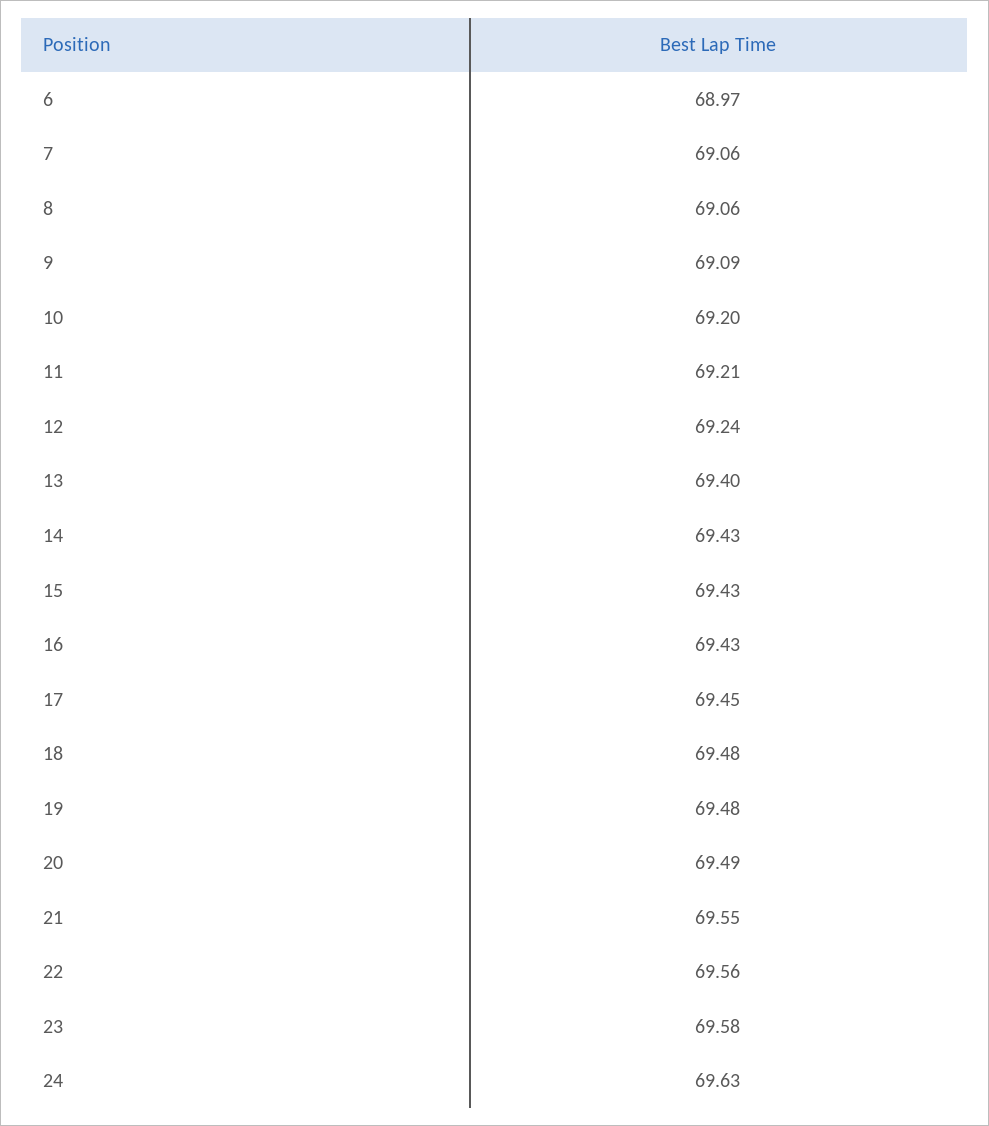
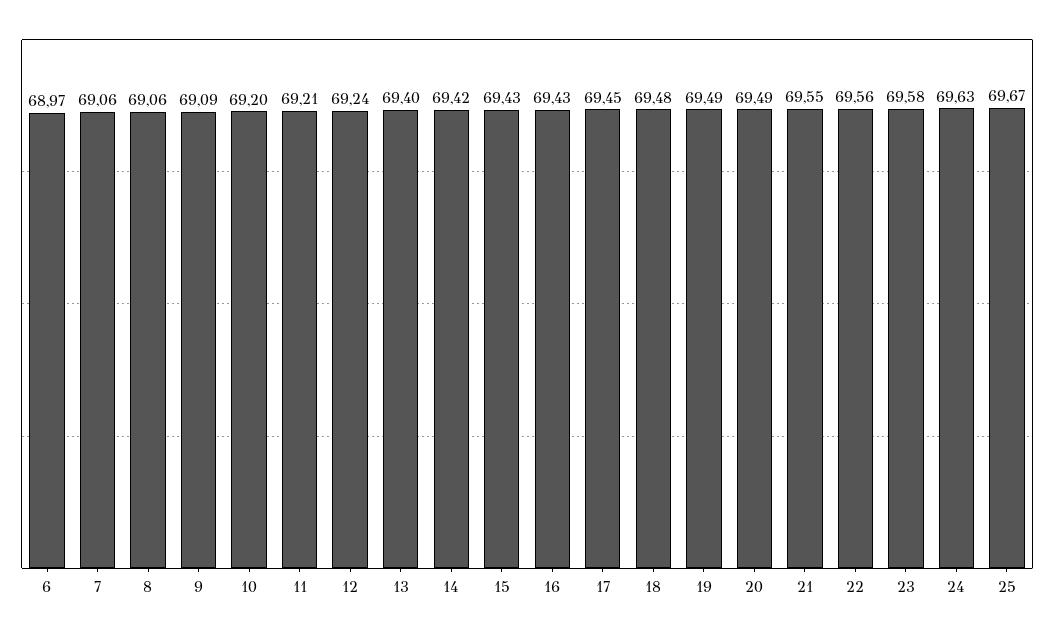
  {
    "6": 68.97,
    "7": 69.06,
    "8": 69.06,
    "9": 69.09,
    "10": 69.2,
    "11": 69.21,
    "12": 69.24,
    "13": 69.4,
-   "14": 69.43,
+   "14": 69.42,
    "15": 69.43,
    "16": 69.43,
    "17": 69.45,
    "18": 69.48,
-   "19": 69.48,
+   "19": 69.49,
    "20": 69.49,
    "21": 69.55,
    "22": 69.56,
    "23": 69.58,
-   "24": 69.63
+   "24": 69.63,
+   "25": 69.67
  }

